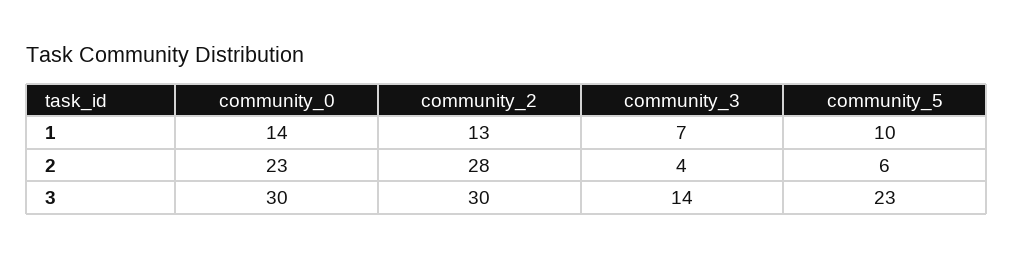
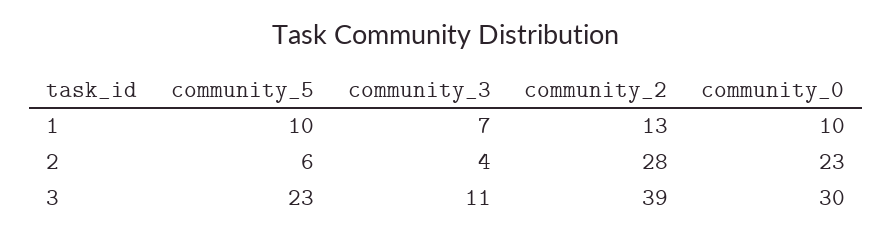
  {
    "community_0": {
-     "1": 14,
+     "1": 10,
      "2": 23,
      "3": 30
    },
    "community_2": {
      "1": 13,
      "2": 28,
-     "3": 30
+     "3": 39
    },
    "community_3": {
      "1": 7,
      "2": 4,
-     "3": 14
+     "3": 11
    },
    "community_5": {
      "1": 10,
      "2": 6,
      "3": 23
    }
  }

